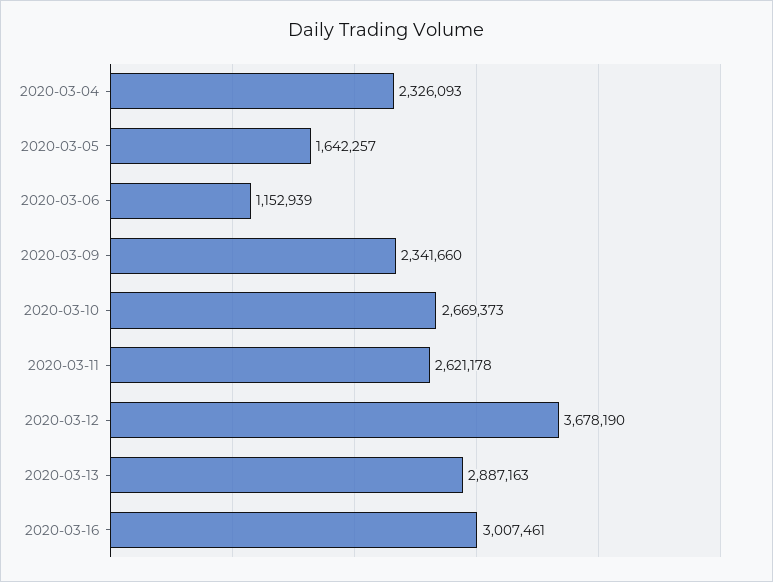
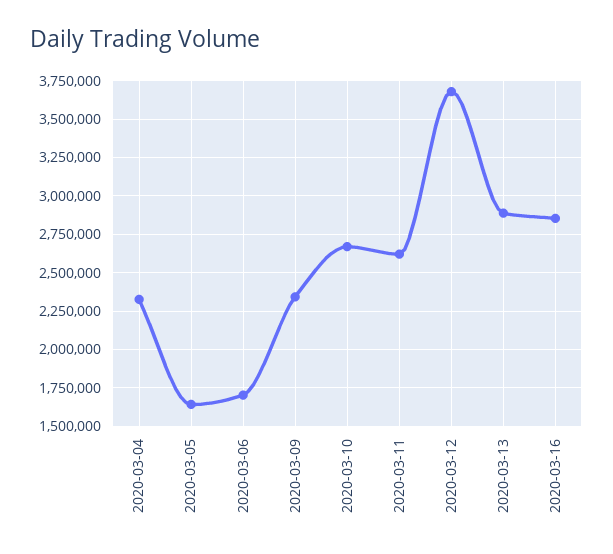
  {
    "2020-03-04": 2326093,
    "2020-03-05": 1642257,
-   "2020-03-06": 1152939,
+   "2020-03-06": 1700000,
    "2020-03-09": 2341660,
    "2020-03-10": 2669373,
    "2020-03-11": 2621178,
    "2020-03-12": 3678190,
    "2020-03-13": 2887163,
-   "2020-03-16": 3007461
+   "2020-03-16": 2850000
  }

